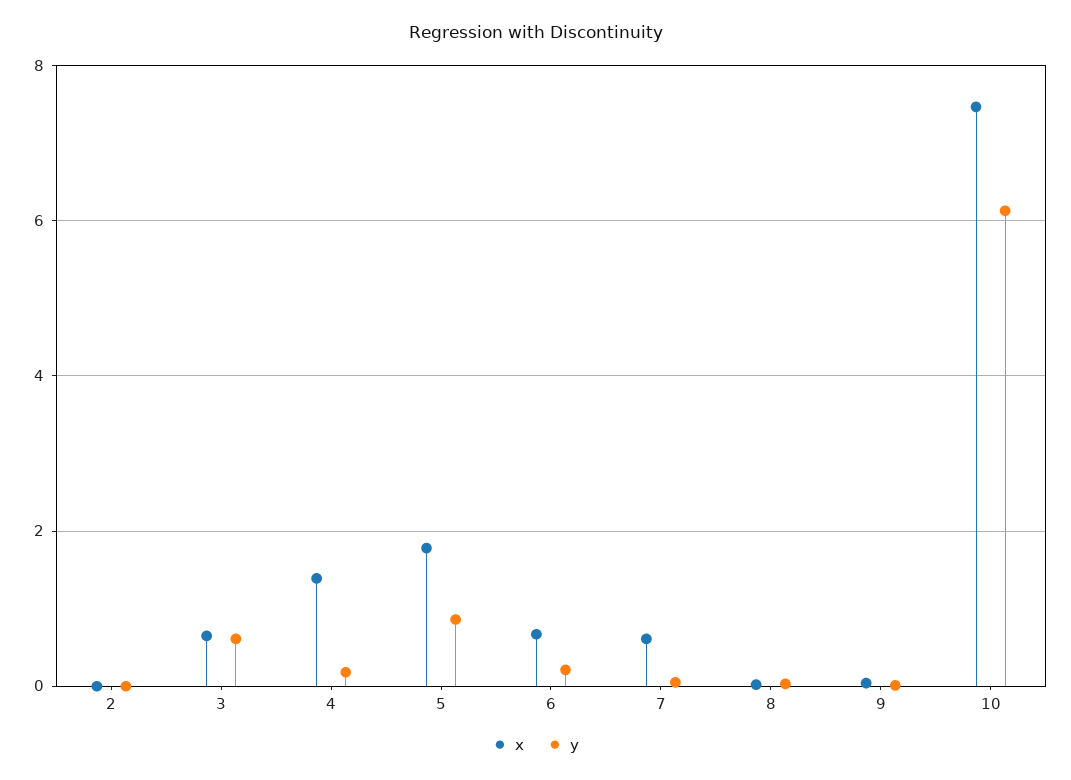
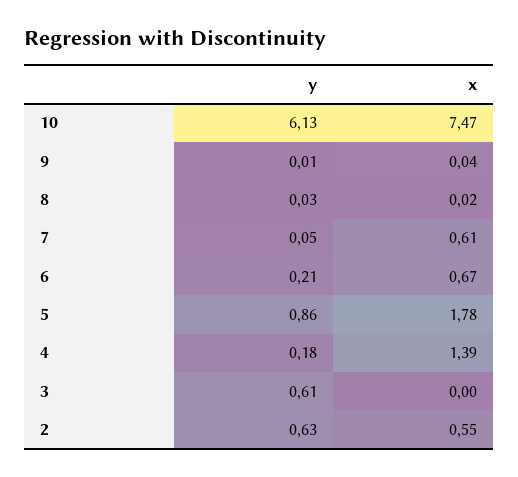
  {
    "x": {
-     "2": 0,
+     "2": 0.55,
-     "3": 0.6,
+     "3": 0,
      "4": 1.39,
      "5": 1.78,
      "6": 0.67,
      "7": 0.61,
      "8": 0.02,
      "9": 0.04,
      "10": 7.47
    },
    "y": {
-     "2": 0,
+     "2": 0.63,
      "3": 0.61,
      "4": 0.18,
      "5": 0.86,
      "6": 0.21,
      "7": 0.05,
      "8": 0.03,
      "9": 0.01,
      "10": 6.13
    }
  }

